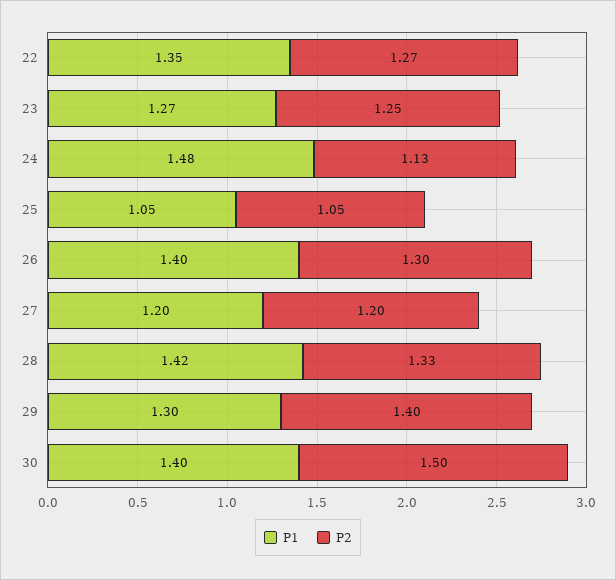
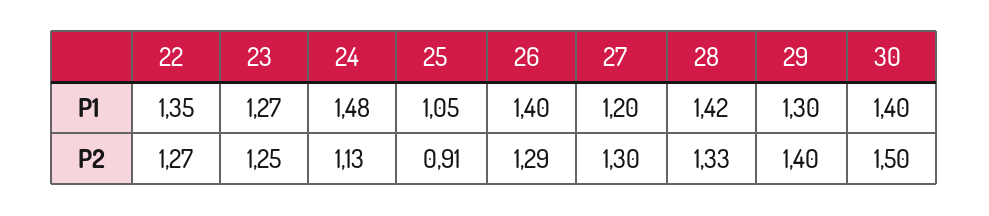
  {
    "P1": {
      "22": 1.35,
      "23": 1.27,
      "24": 1.48,
      "25": 1.05,
      "26": 1.4,
      "27": 1.2,
      "28": 1.42,
      "29": 1.3,
      "30": 1.4
    },
    "P2": {
      "22": 1.27,
      "23": 1.25,
      "24": 1.13,
-     "25": 1.05,
+     "25": 0.91,
-     "26": 1.3,
+     "26": 1.29,
-     "27": 1.2,
+     "27": 1.3,
      "28": 1.33,
      "29": 1.4,
      "30": 1.5
    }
  }

